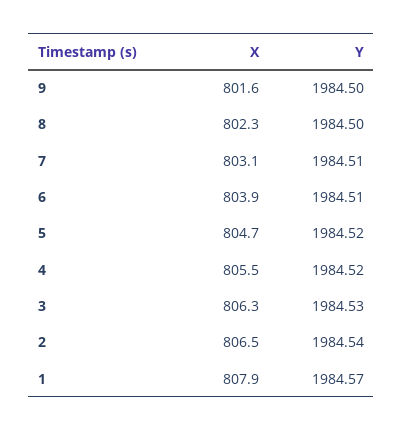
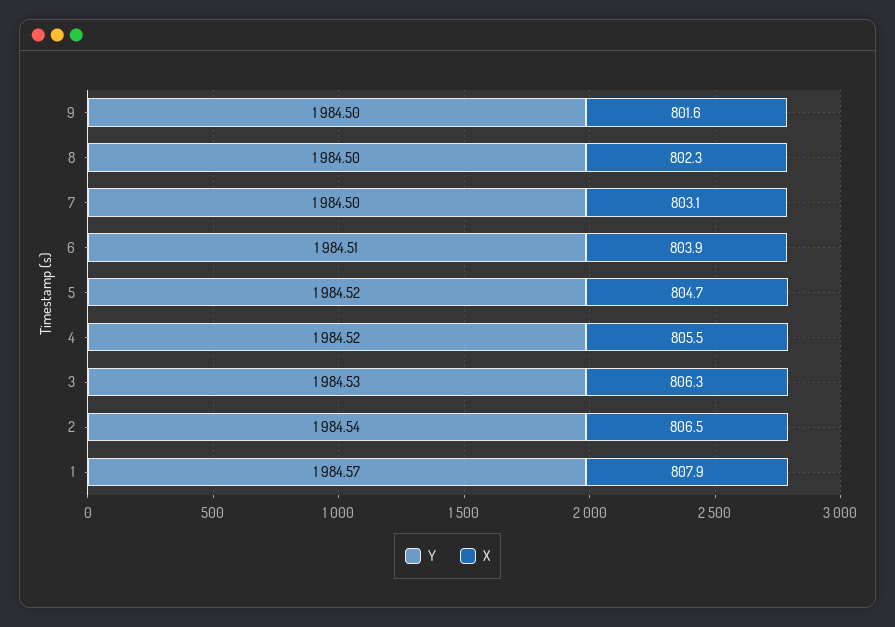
  {
    "X": {
      "9": 801.6,
      "8": 802.3,
      "7": 803.1,
      "6": 803.9,
      "5": 804.7,
      "4": 805.5,
      "3": 806.3,
      "2": 806.5,
      "1": 807.9
    },
    "Y": {
      "9": 1984.5,
      "8": 1984.5,
-     "7": 1984.51,
+     "7": 1984.5,
      "6": 1984.51,
      "5": 1984.52,
      "4": 1984.52,
      "3": 1984.53,
      "2": 1984.54,
      "1": 1984.57
    }
  }

